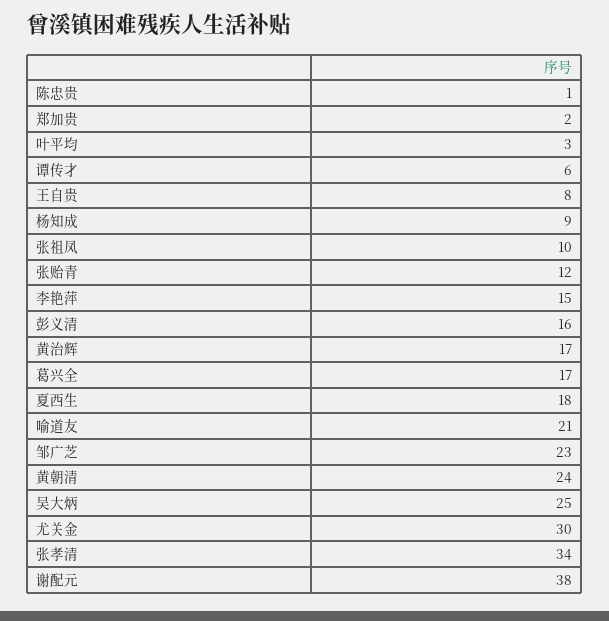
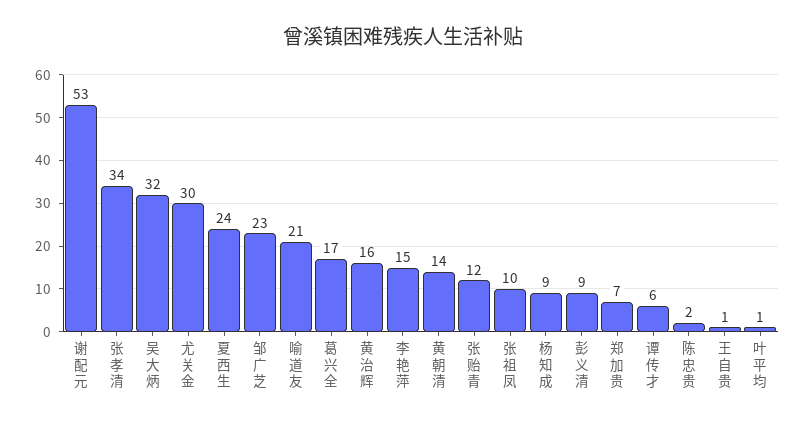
  {
-   "陈忠贵": 1,
+   "陈忠贵": 2,
-   "郑加贵": 2,
+   "郑加贵": 7,
-   "叶平均": 3,
+   "叶平均": 1,
    "谭传才": 6,
-   "王自贵": 8,
+   "王自贵": 1,
    "杨知成": 9,
    "张祖凤": 10,
    "张贻青": 12,
    "李艳萍": 15,
-   "彭义清": 16,
+   "彭义清": 9,
-   "黄治辉": 17,
+   "黄治辉": 16,
    "葛兴全": 17,
-   "夏西生": 18,
+   "夏西生": 24,
    "喻道友": 21,
    "邹广芝": 23,
-   "黄朝清": 24,
+   "黄朝清": 14,
-   "吴大炳": 25,
+   "吴大炳": 32,
    "尤关金": 30,
    "张孝清": 34,
-   "谢配元": 38
+   "谢配元": 53
  }

